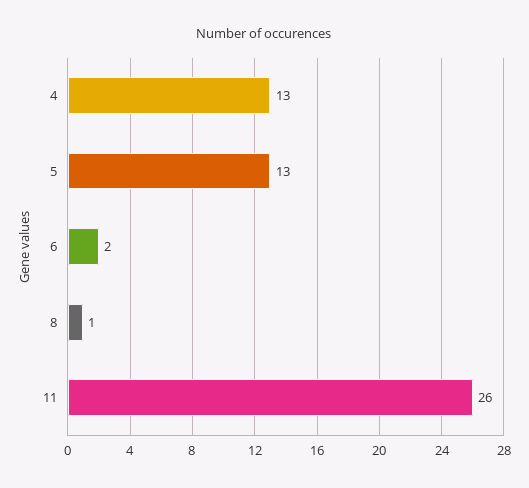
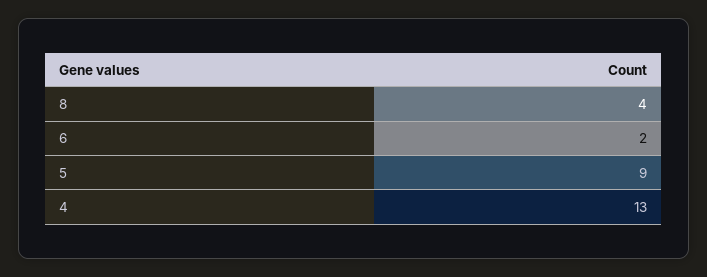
  {
    "4": 13,
-   "5": 13,
+   "5": 9,
    "6": 2,
-   "8": 1,
+   "8": 4
-   "11": 26
  }

